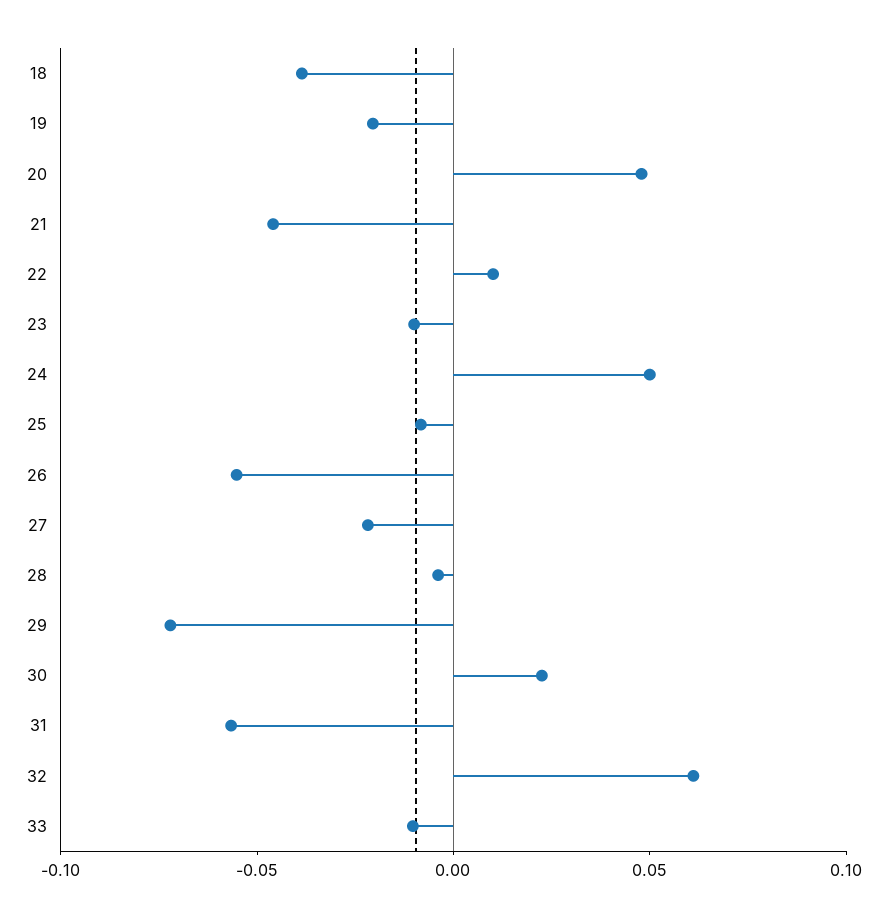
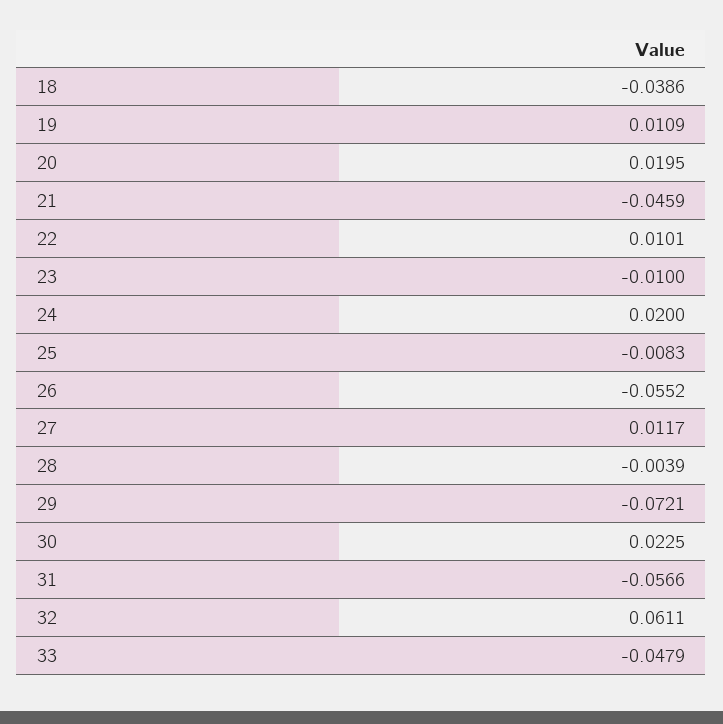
  {
    "18": -0.0386,
-   "19": -0.02,
+   "19": 0.0109,
-   "20": 0.05,
+   "20": 0.0195,
    "21": -0.0459,
    "22": 0.0101,
    "23": -0.01,
-   "24": 0.05,
+   "24": 0.02,
    "25": -0.0083,
    "26": -0.0552,
-   "27": -0.02,
+   "27": 0.0117,
    "28": -0.0039,
    "29": -0.0721,
    "30": 0.0225,
    "31": -0.0566,
    "32": 0.0611,
-   "33": -0.01
+   "33": -0.0479
  }

